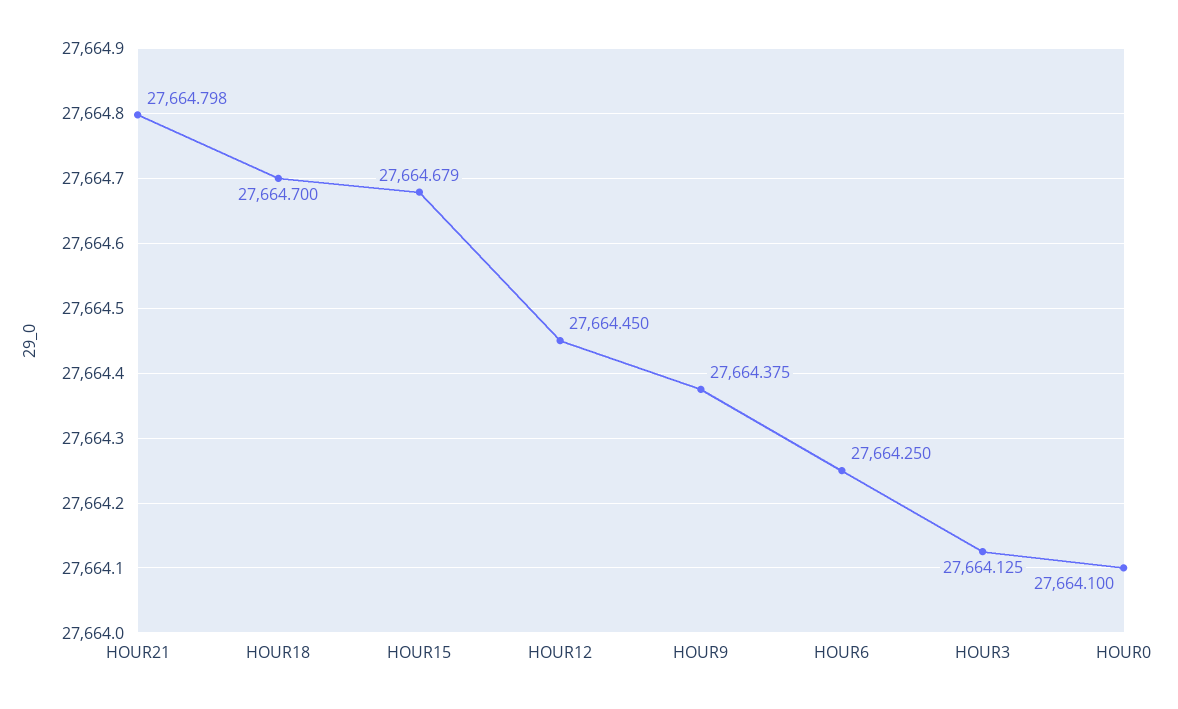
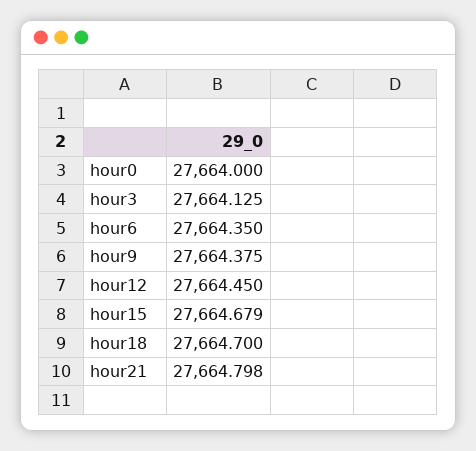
  {
    "HOUR21": 27664.798,
    "HOUR18": 27664.7,
    "HOUR15": 27664.679,
    "HOUR12": 27664.45,
    "HOUR9": 27664.375,
-   "HOUR6": 27664.25,
+   "HOUR6": 27664.35,
    "HOUR3": 27664.125,
-   "HOUR0": 27664.1
+   "HOUR0": 27664
  }

